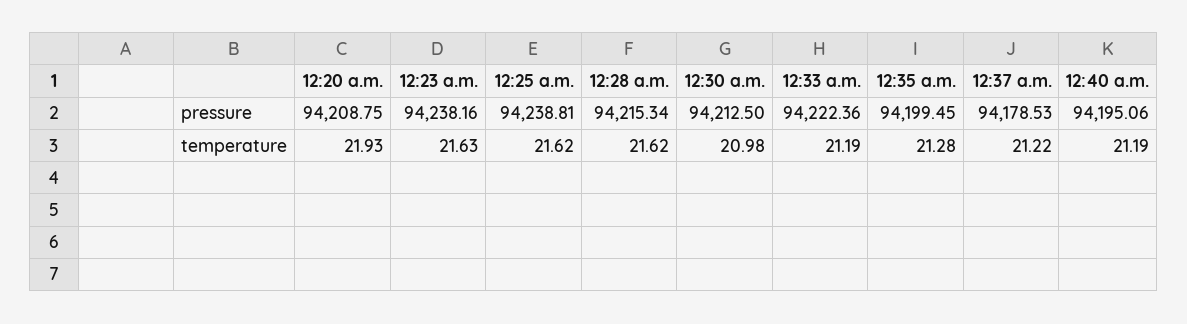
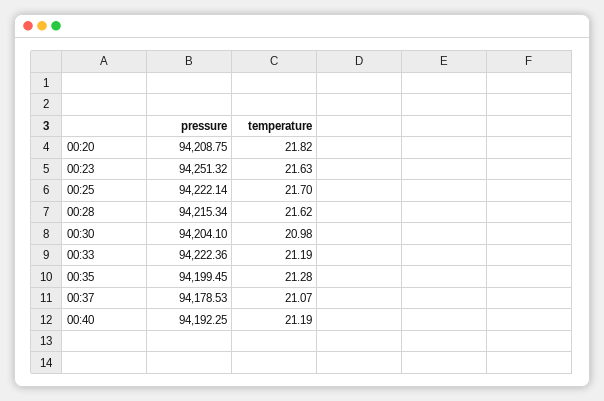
  {
    "12:20 a.m.": {
      "pressure": 94208.75,
-     "temperature": 21.93
+     "temperature": 21.82
    },
    "12:23 a.m.": {
-     "pressure": 94238.16,
+     "pressure": 94251.32,
      "temperature": 21.63
    },
    "12:25 a.m.": {
-     "pressure": 94238.81,
+     "pressure": 94222.14,
-     "temperature": 21.62
+     "temperature": 21.7
    },
    "12:28 a.m.": {
      "pressure": 94215.34,
      "temperature": 21.62
    },
    "12:30 a.m.": {
-     "pressure": 94212.5,
+     "pressure": 94204.1,
      "temperature": 20.98
    },
    "12:33 a.m.": {
      "pressure": 94222.36,
      "temperature": 21.19
    },
    "12:35 a.m.": {
      "pressure": 94199.45,
      "temperature": 21.28
    },
    "12:37 a.m.": {
      "pressure": 94178.53,
-     "temperature": 21.22
+     "temperature": 21.07
    },
    "12:40 a.m.": {
-     "pressure": 94195.06,
+     "pressure": 94192.25,
      "temperature": 21.19
    }
  }

